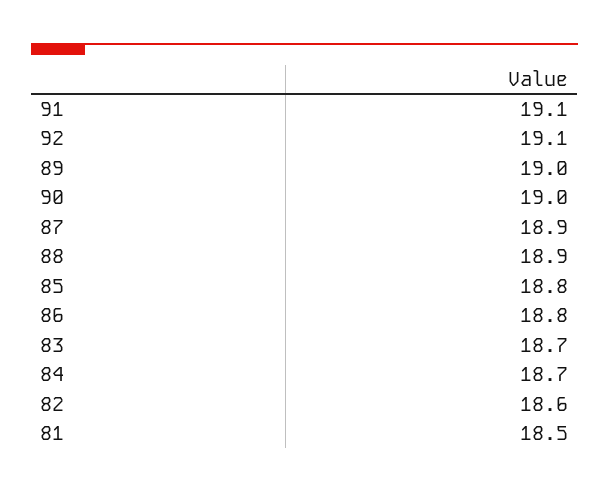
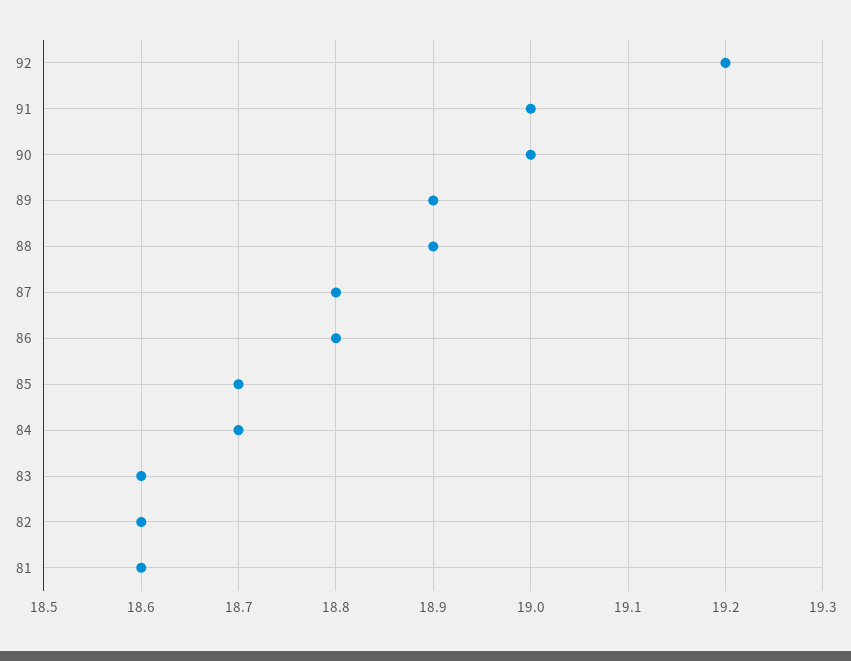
  {
-   "91": 19.1,
+   "91": 19,
-   "92": 19.1,
+   "92": 19.2,
-   "89": 19,
+   "89": 18.9,
    "90": 19,
-   "87": 18.9,
+   "87": 18.8,
    "88": 18.9,
-   "85": 18.8,
+   "85": 18.7,
    "86": 18.8,
-   "83": 18.7,
+   "83": 18.6,
    "84": 18.7,
    "82": 18.6,
-   "81": 18.5
+   "81": 18.6
  }

